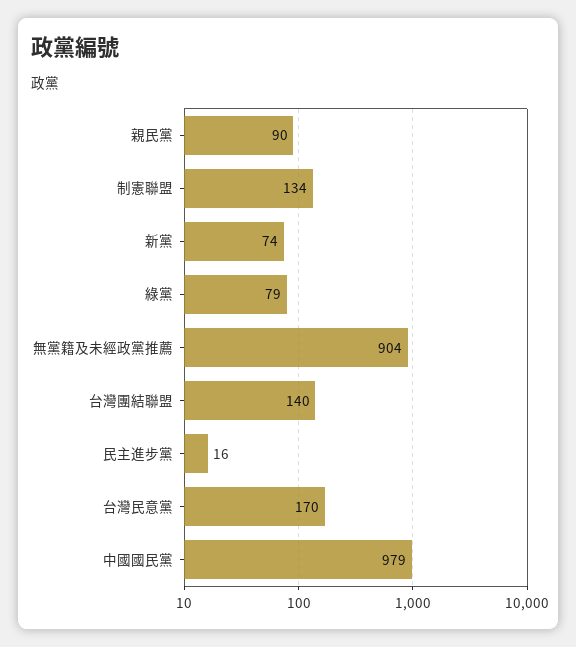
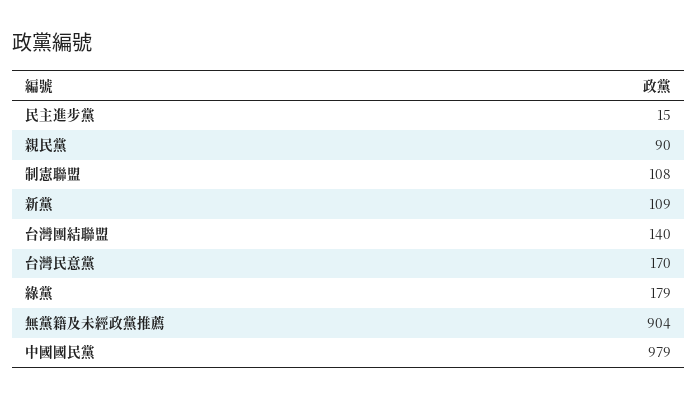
  {
    "親民黨": 90,
-   "制憲聯盟": 134,
+   "制憲聯盟": 108,
-   "新黨": 74,
+   "新黨": 109,
-   "綠黨": 79,
+   "綠黨": 179,
    "無黨籍及未經政黨推薦": 904,
    "台灣團結聯盟": 140,
-   "民主進步黨": 16,
+   "民主進步黨": 15,
    "台灣民意黨": 170,
    "中國國民黨": 979
  }

